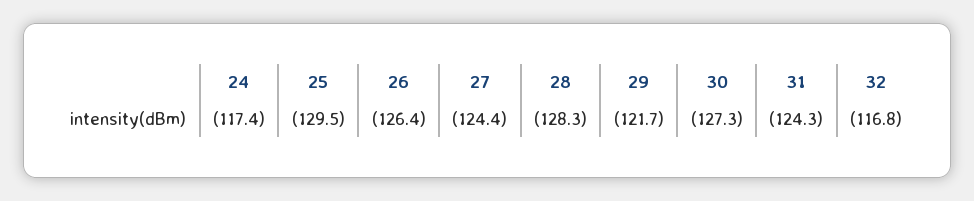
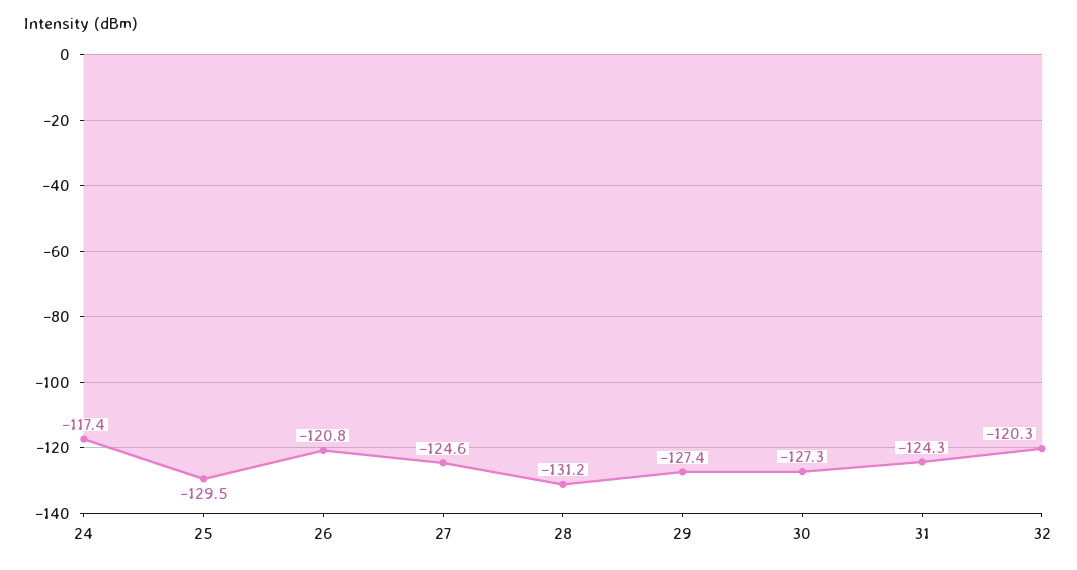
  {
    "24": -117.4,
    "25": -129.5,
-   "26": -126.4,
+   "26": -120.8,
-   "27": -124.4,
+   "27": -124.6,
-   "28": -128.3,
+   "28": -131.2,
-   "29": -121.7,
+   "29": -127.4,
    "30": -127.3,
    "31": -124.3,
-   "32": -116.8
+   "32": -120.3
  }

